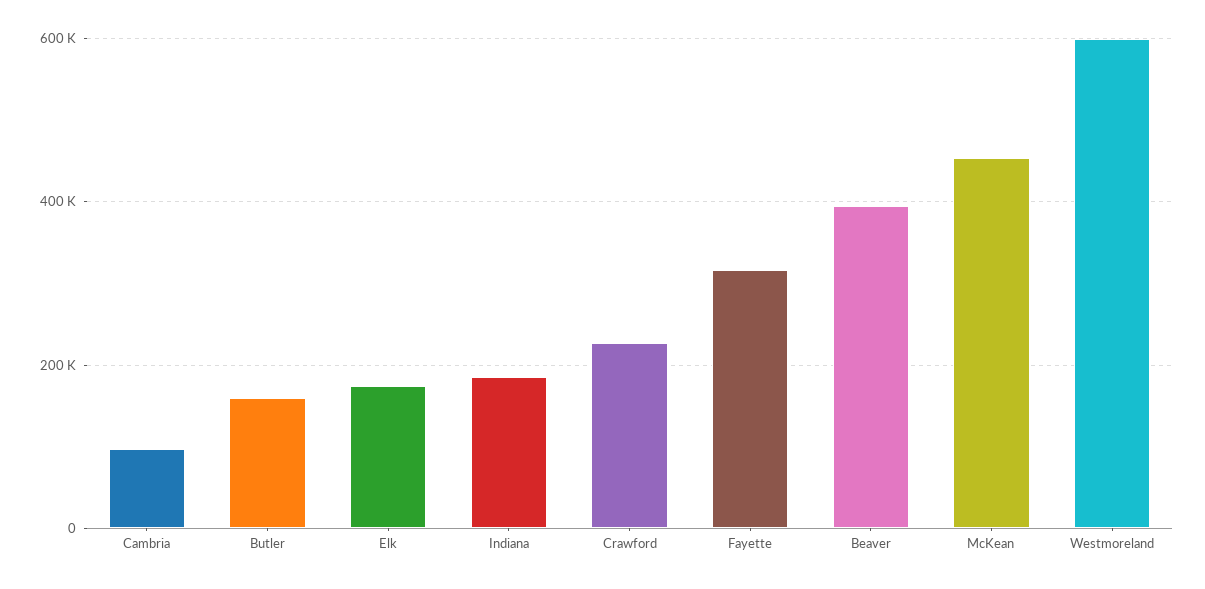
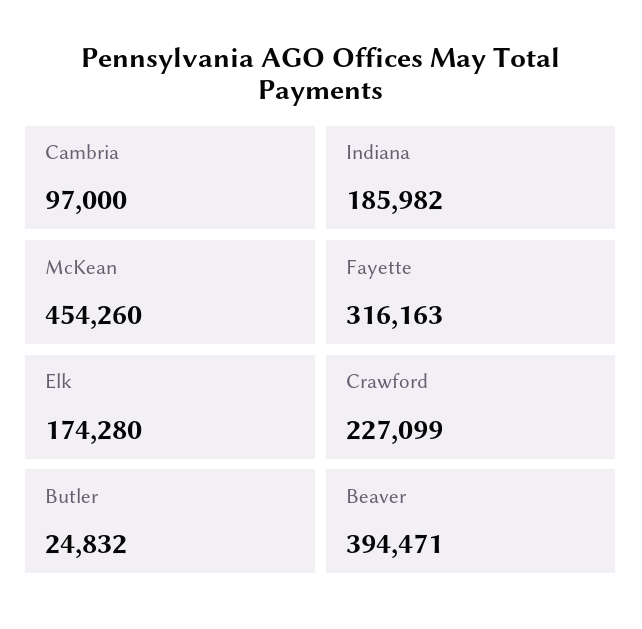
  {
    "Cambria": 97000,
-   "Butler": 160000,
+   "Butler": 24832,
    "Elk": 174280,
    "Indiana": 185982,
    "Crawford": 227099,
    "Fayette": 316163,
    "Beaver": 394471,
-   "McKean": 454260,
+   "McKean": 454260
-   "Westmoreland": 600000
  }

